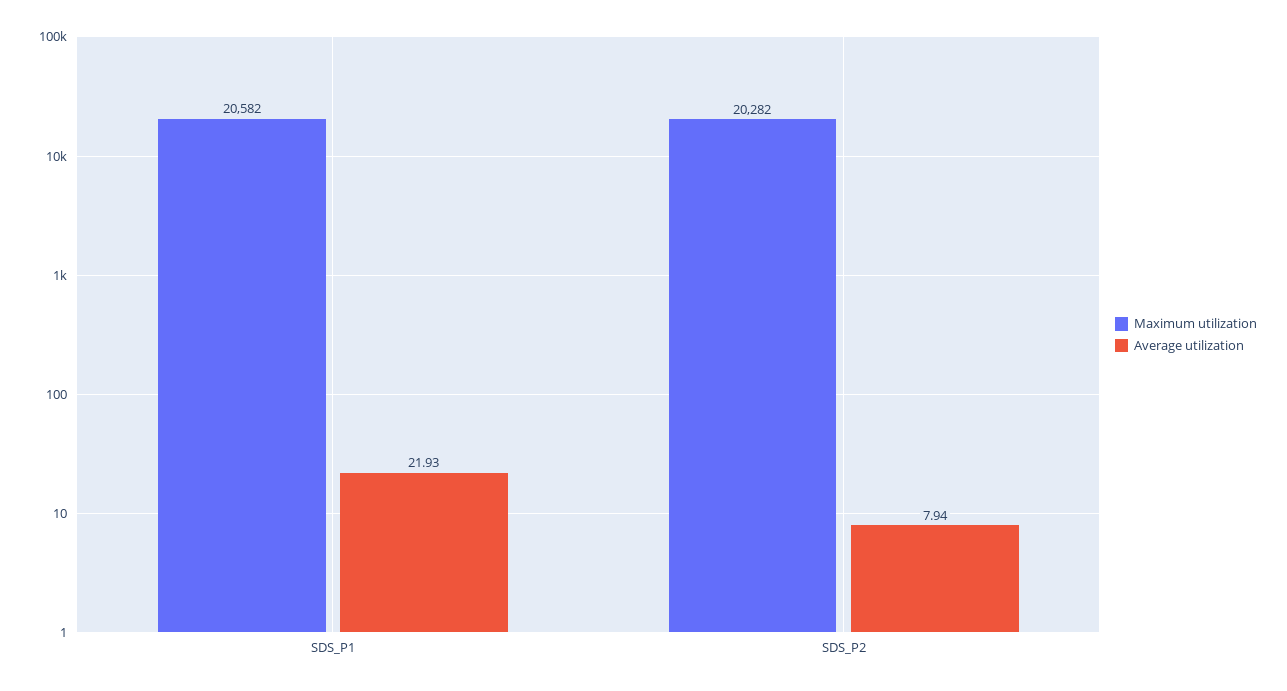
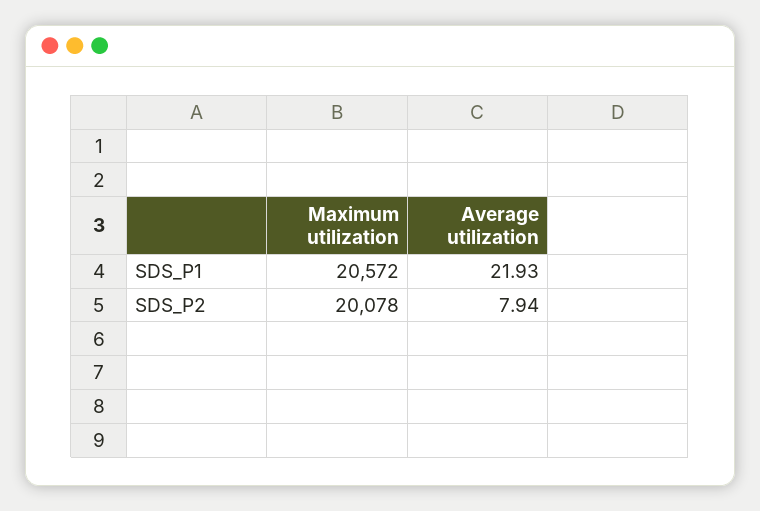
  {
    "Maximum utilization": {
-     "SDS_P1": 20582,
+     "SDS_P1": 20572,
-     "SDS_P2": 20282
+     "SDS_P2": 20078
    },
    "Average utilization": {
      "SDS_P1": 21.93,
      "SDS_P2": 7.94
    }
  }

